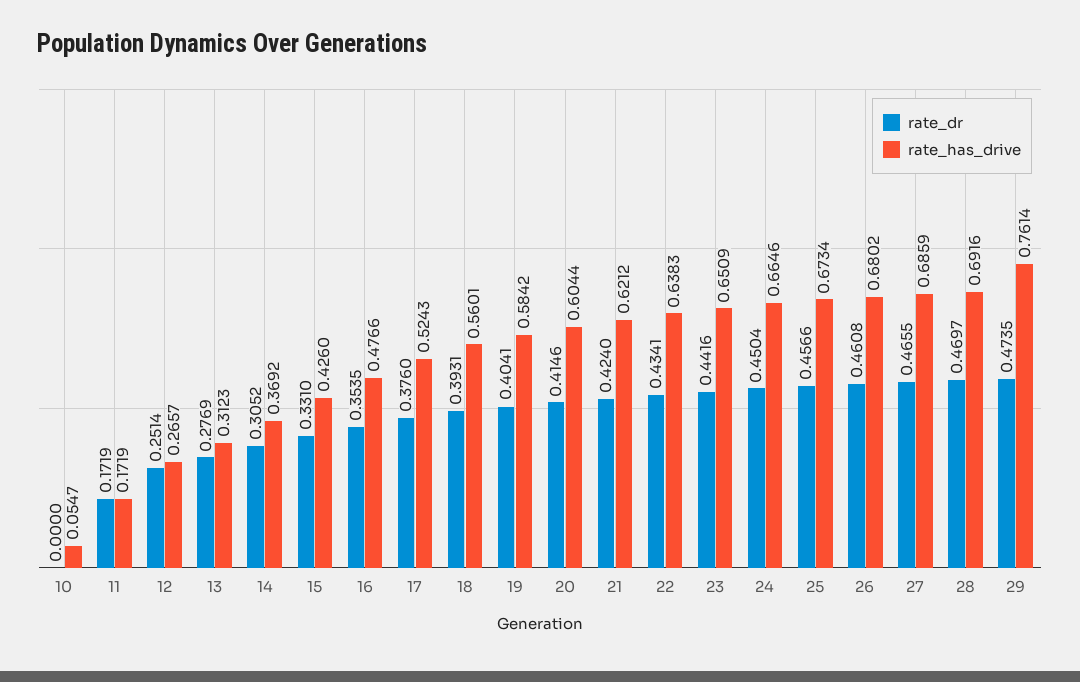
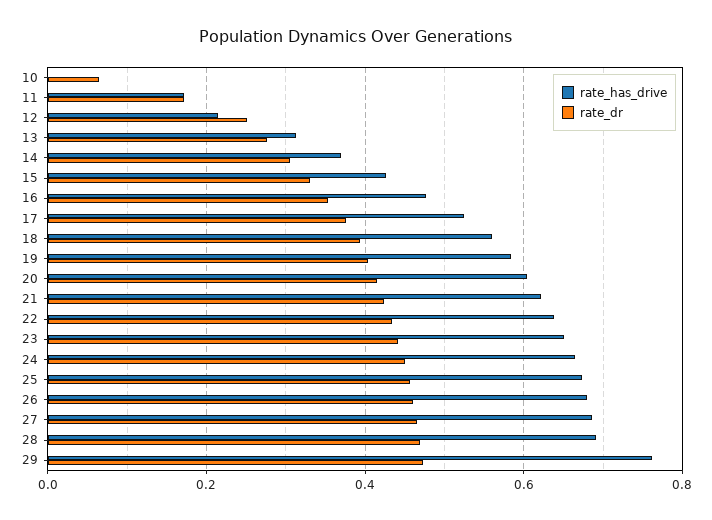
  {
    "rate_dr": {
-     "10": 0,
+     "10": 0.06,
      "11": 0.1719,
      "12": 0.2514,
      "13": 0.2769,
      "14": 0.3052,
      "15": 0.331,
      "16": 0.3535,
      "17": 0.376,
      "18": 0.3931,
      "19": 0.4041,
      "20": 0.4146,
      "21": 0.424,
      "22": 0.4341,
      "23": 0.4416,
      "24": 0.4504,
      "25": 0.4566,
      "26": 0.4608,
      "27": 0.4655,
      "28": 0.4697,
      "29": 0.4735
    },
    "rate_has_drive": {
-     "10": 0.0547,
+     "10": 0,
      "11": 0.1719,
-     "12": 0.2657,
+     "12": 0.22,
      "13": 0.3123,
      "14": 0.3692,
      "15": 0.426,
      "16": 0.4766,
      "17": 0.5243,
      "18": 0.5601,
      "19": 0.5842,
      "20": 0.6044,
      "21": 0.6212,
      "22": 0.6383,
      "23": 0.6509,
      "24": 0.6646,
      "25": 0.6734,
      "26": 0.6802,
      "27": 0.6859,
      "28": 0.6916,
      "29": 0.7614
    }
  }

